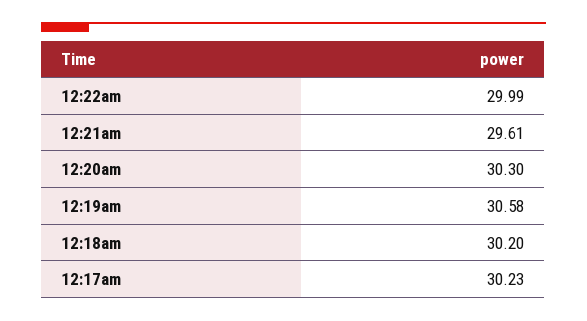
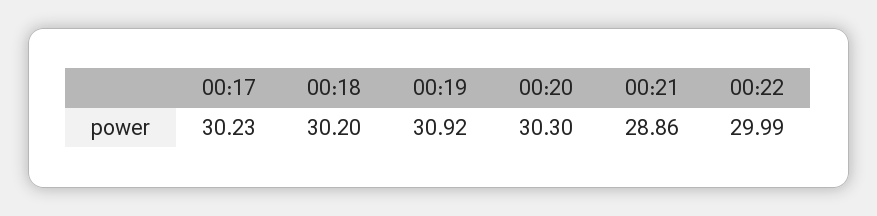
  {
    "12:22am": 29.99,
-   "12:21am": 29.61,
+   "12:21am": 28.86,
    "12:20am": 30.3,
-   "12:19am": 30.58,
+   "12:19am": 30.92,
    "12:18am": 30.2,
    "12:17am": 30.23
  }

